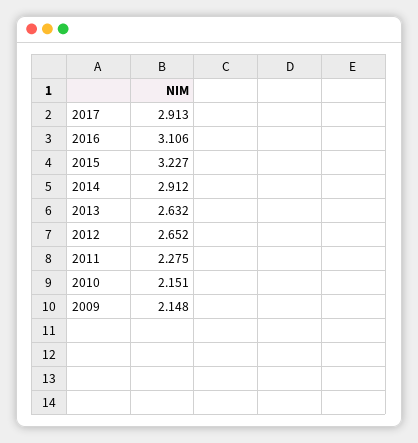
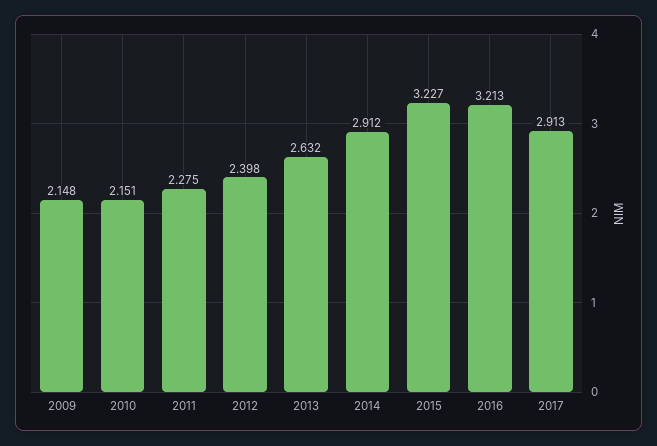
  {
    "2017": 2.913,
-   "2016": 3.106,
+   "2016": 3.213,
    "2015": 3.227,
    "2014": 2.912,
    "2013": 2.632,
-   "2012": 2.652,
+   "2012": 2.398,
    "2011": 2.275,
    "2010": 2.151,
    "2009": 2.148
  }

